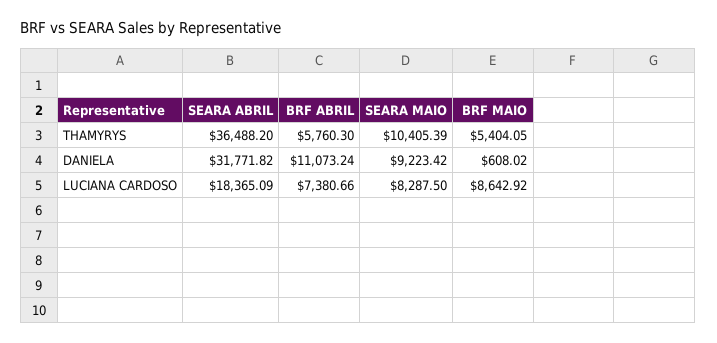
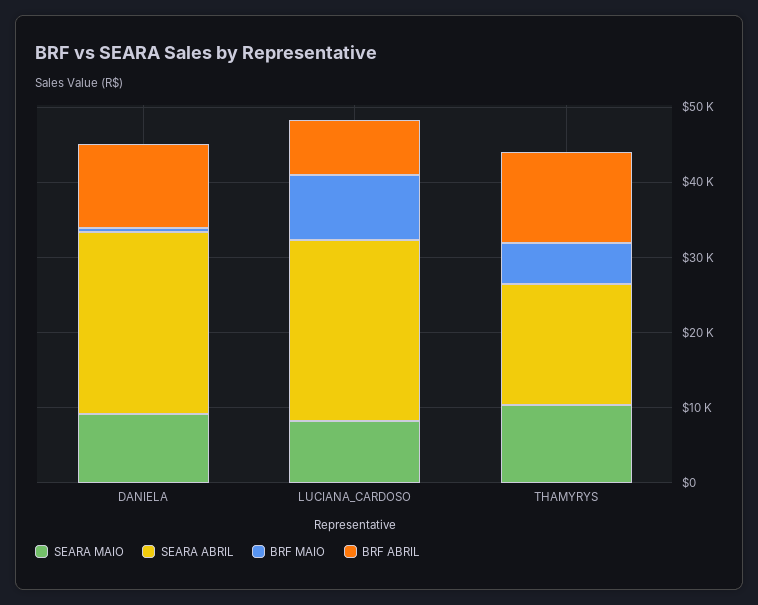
  {
    "SEARA ABRIL": {
-     "THAMYRYS": 36488.2,
+     "THAMYRYS": 16000,
-     "DANIELA": 31771.82,
+     "DANIELA": 24000,
-     "LUCIANA CARDOSO": 18365.09
+     "LUCIANA CARDOSO": 24000
    },
    "BRF ABRIL": {
-     "THAMYRYS": 5760.3,
+     "THAMYRYS": 12000,
      "DANIELA": 11073.24,
      "LUCIANA CARDOSO": 7380.66
    },
    "SEARA MAIO": {
      "THAMYRYS": 10405.39,
      "DANIELA": 9223.42,
      "LUCIANA CARDOSO": 8287.5
    },
    "BRF MAIO": {
      "THAMYRYS": 5404.05,
      "DANIELA": 608.02,
      "LUCIANA CARDOSO": 8642.92
    }
  }

